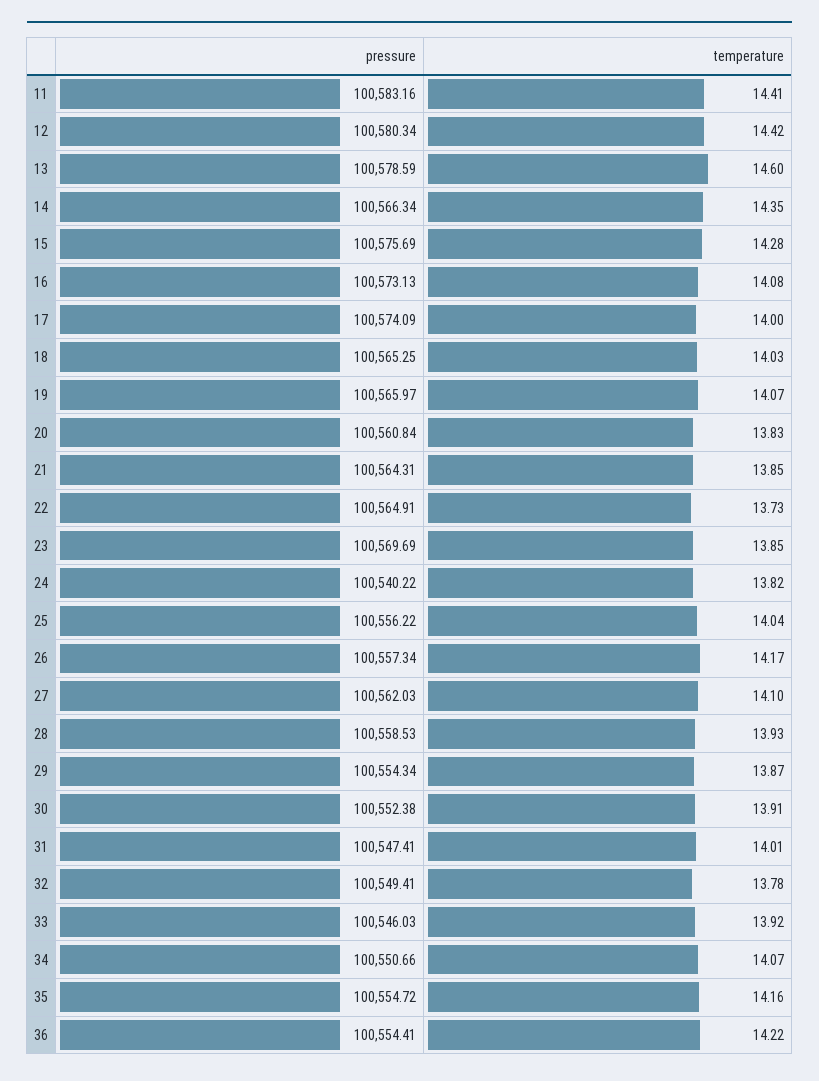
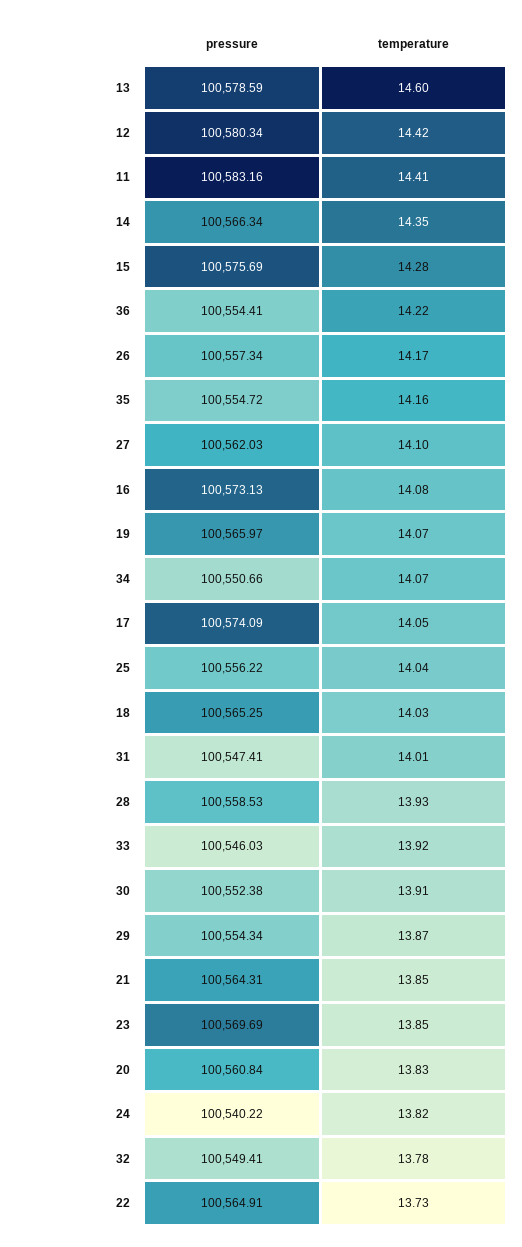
  {
    "pressure": {
      "11": 100583.16,
      "12": 100580.34,
      "13": 100578.59,
      "14": 100566.34,
      "15": 100575.69,
      "16": 100573.13,
      "17": 100574.09,
      "18": 100565.25,
      "19": 100565.97,
      "20": 100560.84,
      "21": 100564.31,
      "22": 100564.91,
      "23": 100569.69,
      "24": 100540.22,
      "25": 100556.22,
      "26": 100557.34,
      "27": 100562.03,
      "28": 100558.53,
      "29": 100554.34,
      "30": 100552.38,
      "31": 100547.41,
      "32": 100549.41,
      "33": 100546.03,
      "34": 100550.66,
      "35": 100554.72,
      "36": 100554.41
    },
    "temperature": {
      "11": 14.41,
      "12": 14.42,
      "13": 14.6,
      "14": 14.35,
      "15": 14.28,
      "16": 14.08,
-     "17": 14,
+     "17": 14.05,
      "18": 14.03,
      "19": 14.07,
      "20": 13.83,
      "21": 13.85,
      "22": 13.73,
      "23": 13.85,
      "24": 13.82,
      "25": 14.04,
      "26": 14.17,
      "27": 14.1,
      "28": 13.93,
      "29": 13.87,
      "30": 13.91,
      "31": 14.01,
      "32": 13.78,
      "33": 13.92,
      "34": 14.07,
      "35": 14.16,
      "36": 14.22
    }
  }

